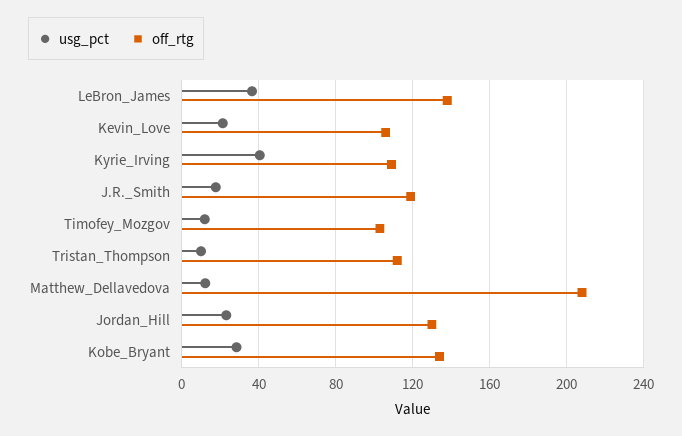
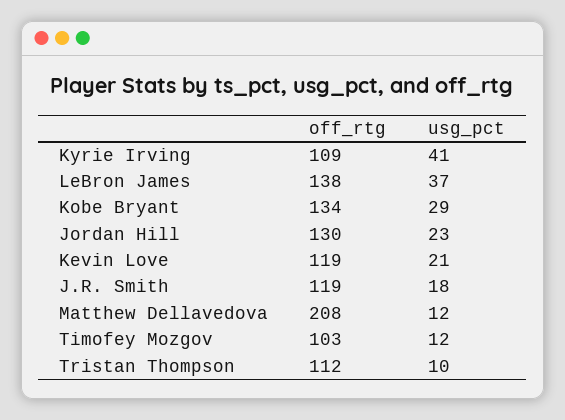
  {
    "usg_pct": {
      "LeBron_James": 37,
      "Kevin_Love": 21,
      "Kyrie_Irving": 41,
      "J.R._Smith": 18,
      "Timofey_Mozgov": 12,
      "Tristan_Thompson": 10,
      "Matthew_Dellavedova": 12,
      "Jordan_Hill": 23,
      "Kobe_Bryant": 29
    },
    "off_rtg": {
      "LeBron_James": 138,
-     "Kevin_Love": 105,
+     "Kevin_Love": 119,
      "Kyrie_Irving": 109,
      "J.R._Smith": 119,
      "Timofey_Mozgov": 103,
      "Tristan_Thompson": 112,
      "Matthew_Dellavedova": 208,
      "Jordan_Hill": 130,
      "Kobe_Bryant": 134
    }
  }

